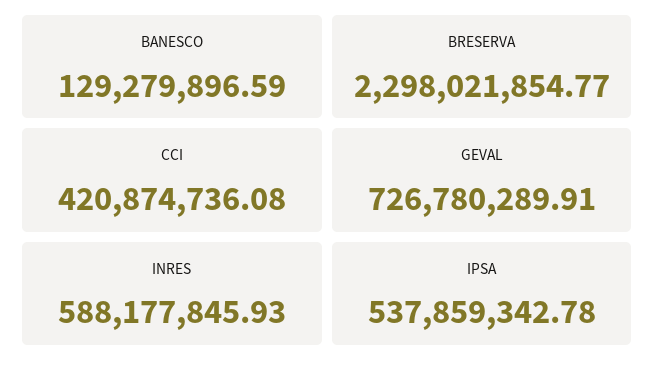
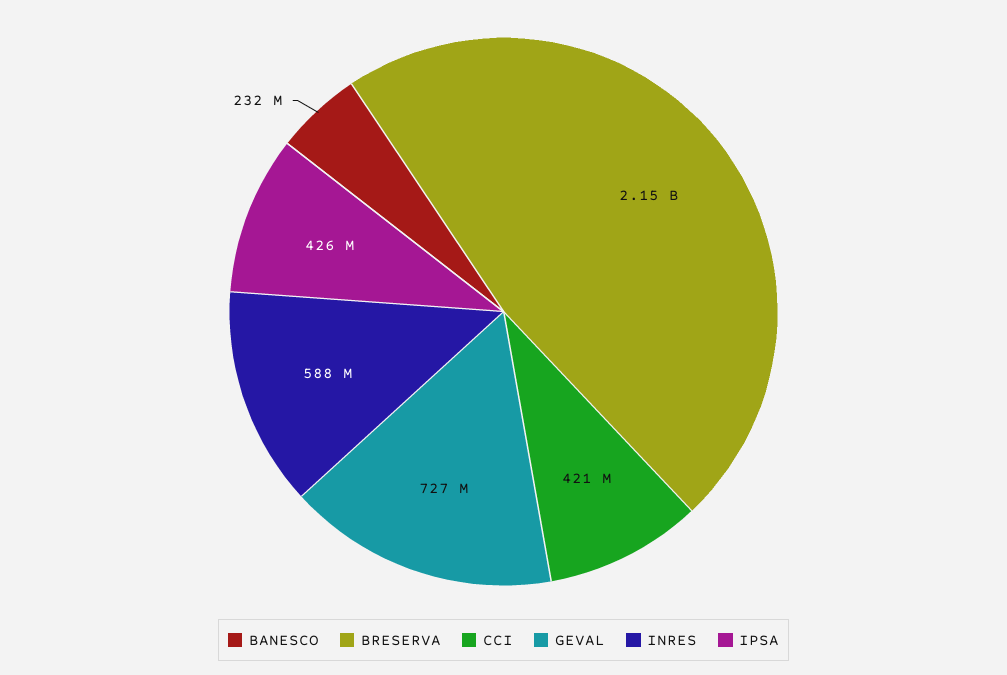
  {
-   "BANESCO": 129279896.59,
+   "BANESCO": 232000000,
-   "BRESERVA": 2298021854.77,
+   "BRESERVA": 2150000000,
    "CCI": 420874736.08,
    "GEVAL": 726780289.91,
    "INRES": 588177845.93,
-   "IPSA": 537859342.78
+   "IPSA": 426000000
  }

